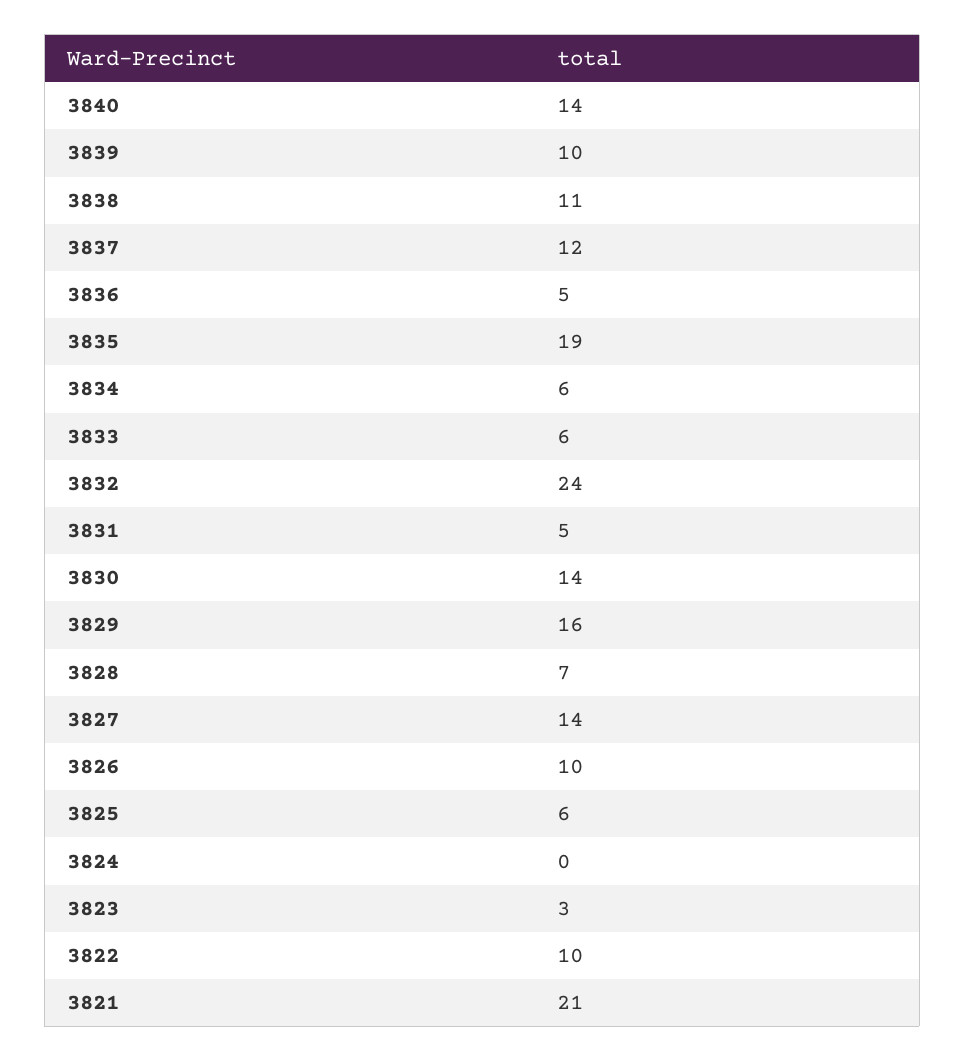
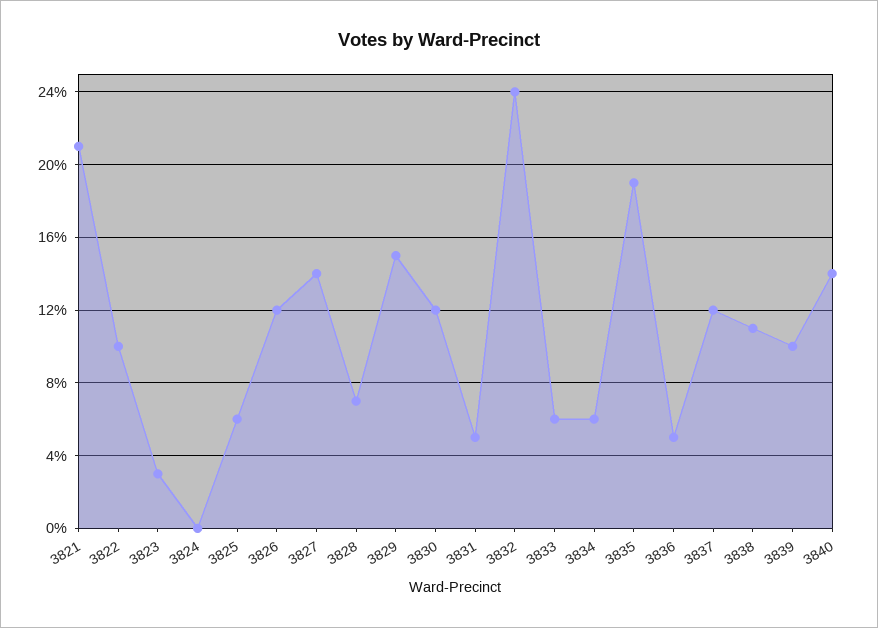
  {
    "3840": 14,
    "3839": 10,
    "3838": 11,
    "3837": 12,
    "3836": 5,
    "3835": 19,
    "3834": 6,
    "3833": 6,
    "3832": 24,
    "3831": 5,
-   "3830": 14,
+   "3830": 12,
-   "3829": 16,
+   "3829": 15,
    "3828": 7,
    "3827": 14,
-   "3826": 10,
+   "3826": 12,
    "3825": 6,
    "3824": 0,
    "3823": 3,
    "3822": 10,
    "3821": 21
  }

